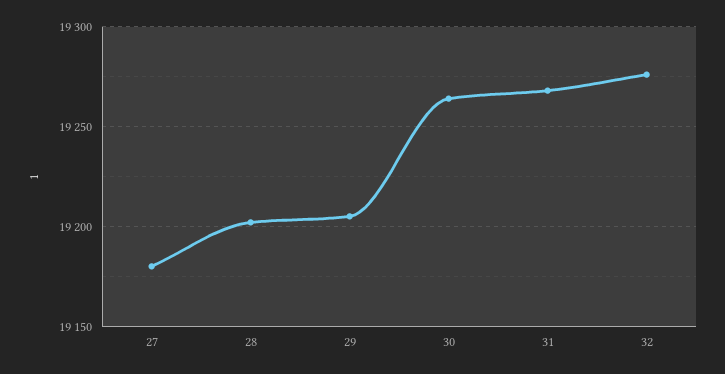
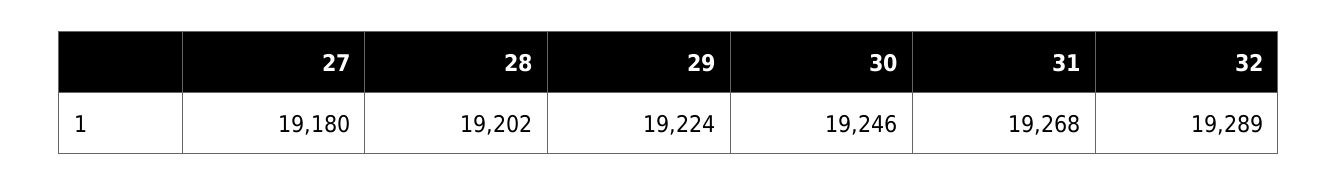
  {
    "27": 19180,
    "28": 19202,
-   "29": 19205,
+   "29": 19224,
-   "30": 19265,
+   "30": 19246,
    "31": 19268,
-   "32": 19275
+   "32": 19289
  }

